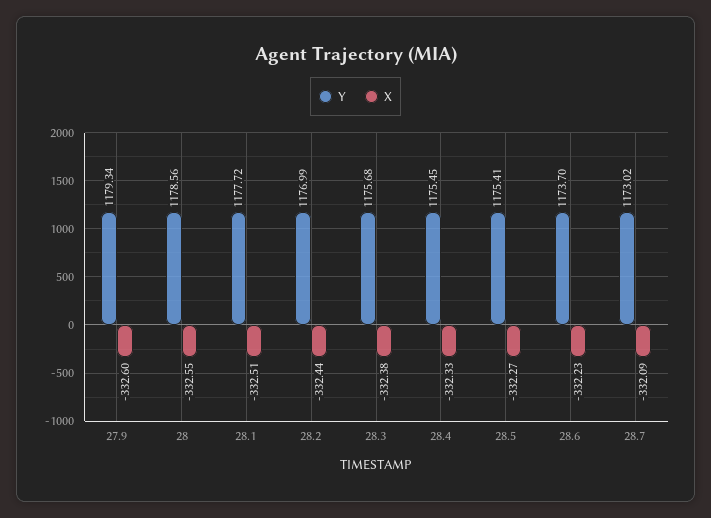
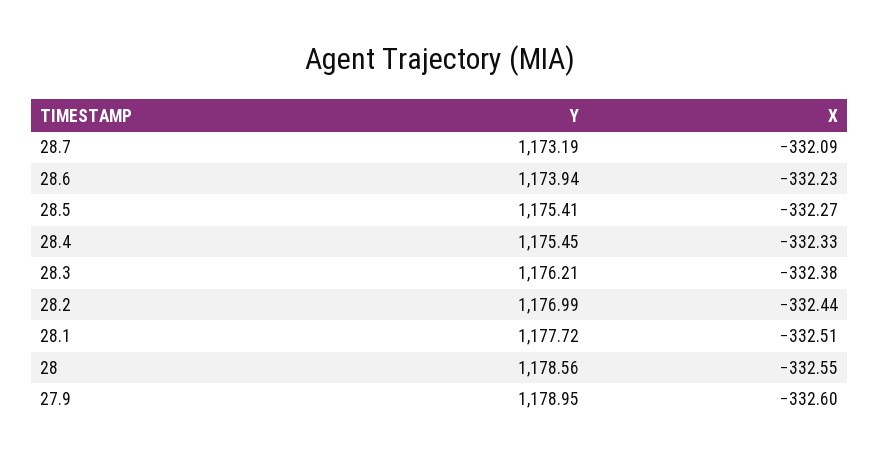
  {
    "Y": {
-     "27.9": 1179.34,
+     "27.9": 1178.95,
      "28": 1178.56,
      "28.1": 1177.72,
      "28.2": 1176.99,
-     "28.3": 1175.68,
+     "28.3": 1176.21,
      "28.4": 1175.45,
      "28.5": 1175.41,
-     "28.6": 1173.7,
+     "28.6": 1173.94,
-     "28.7": 1173.02
+     "28.7": 1173.19
    },
    "X": {
      "27.9": -332.6,
      "28": -332.55,
      "28.1": -332.51,
      "28.2": -332.44,
      "28.3": -332.38,
      "28.4": -332.33,
      "28.5": -332.27,
      "28.6": -332.23,
      "28.7": -332.09
    }
  }

